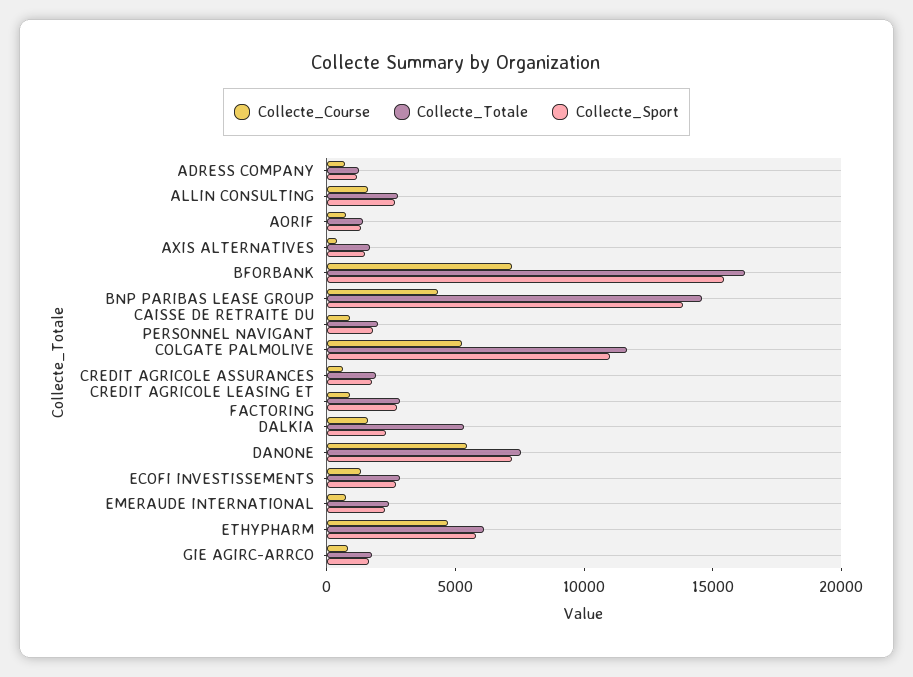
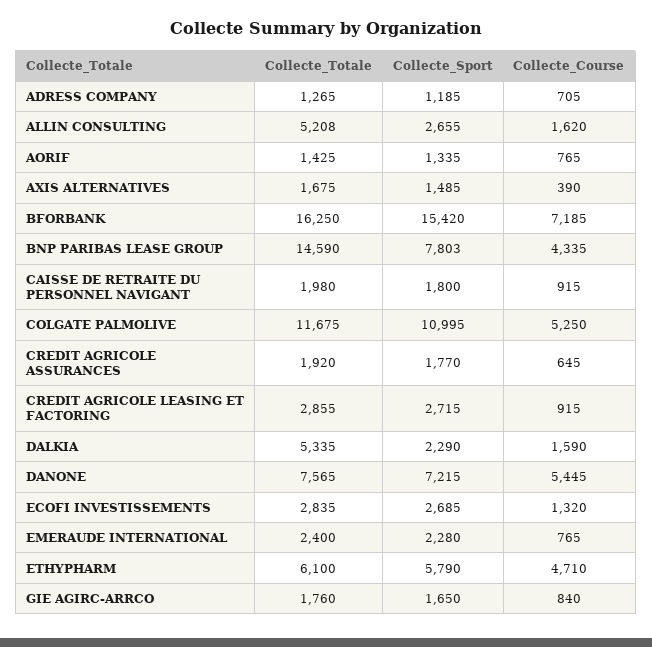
  {
    "Collecte_Course": {
      "ADRESS COMPANY": 705,
      "ALLIN CONSULTING": 1620,
      "AORIF": 765,
      "AXIS ALTERNATIVES": 390,
      "BFORBANK": 7185,
      "BNP PARIBAS LEASE GROUP": 4335,
      "CAISSE DE RETRAITE DU PERSONNEL NAVIGANT": 915,
      "COLGATE PALMOLIVE": 5250,
      "CREDIT AGRICOLE ASSURANCES": 645,
      "CREDIT AGRICOLE LEASING ET FACTORING": 915,
      "DALKIA": 1590,
      "DANONE": 5445,
      "ECOFI INVESTISSEMENTS": 1320,
      "EMERAUDE INTERNATIONAL": 765,
      "ETHYPHARM": 4710,
      "GIE AGIRC-ARRCO": 840
    },
    "Collecte_Totale": {
      "ADRESS COMPANY": 1265,
-     "ALLIN CONSULTING": 3000,
+     "ALLIN CONSULTING": 5208,
      "AORIF": 1425,
      "AXIS ALTERNATIVES": 1675,
      "BFORBANK": 16250,
      "BNP PARIBAS LEASE GROUP": 14590,
      "CAISSE DE RETRAITE DU PERSONNEL NAVIGANT": 1980,
      "COLGATE PALMOLIVE": 11675,
      "CREDIT AGRICOLE ASSURANCES": 1920,
      "CREDIT AGRICOLE LEASING ET FACTORING": 2855,
      "DALKIA": 5335,
      "DANONE": 7565,
      "ECOFI INVESTISSEMENTS": 2835,
      "EMERAUDE INTERNATIONAL": 2400,
      "ETHYPHARM": 6100,
      "GIE AGIRC-ARRCO": 1760
    },
    "Collecte_Sport": {
      "ADRESS COMPANY": 1185,
      "ALLIN CONSULTING": 2655,
      "AORIF": 1335,
      "AXIS ALTERNATIVES": 1485,
      "BFORBANK": 15420,
-     "BNP PARIBAS LEASE GROUP": 14000,
+     "BNP PARIBAS LEASE GROUP": 7803,
      "CAISSE DE RETRAITE DU PERSONNEL NAVIGANT": 1800,
      "COLGATE PALMOLIVE": 10995,
      "CREDIT AGRICOLE ASSURANCES": 1770,
      "CREDIT AGRICOLE LEASING ET FACTORING": 2715,
      "DALKIA": 2290,
      "DANONE": 7215,
      "ECOFI INVESTISSEMENTS": 2685,
      "EMERAUDE INTERNATIONAL": 2280,
      "ETHYPHARM": 5790,
      "GIE AGIRC-ARRCO": 1650
    }
  }

